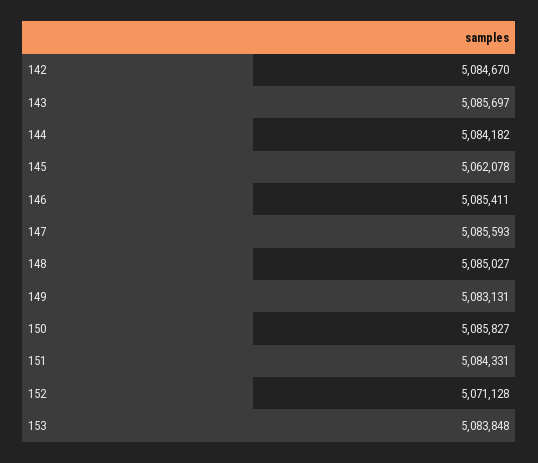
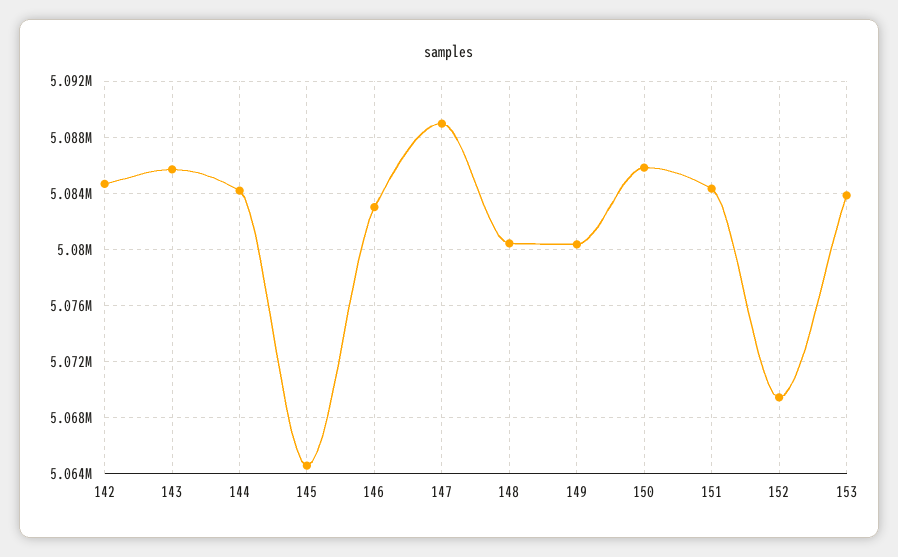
  {
    "142": 5084670,
    "143": 5085697,
    "144": 5084182,
-   "145": 5062078,
+   "145": 5064500,
-   "146": 5085411,
+   "146": 5083000,
-   "147": 5085593,
+   "147": 5089000,
-   "148": 5085027,
+   "148": 5080500,
-   "149": 5083131,
+   "149": 5080500,
    "150": 5085827,
    "151": 5084331,
-   "152": 5071128,
+   "152": 5069500,
    "153": 5083848
  }

